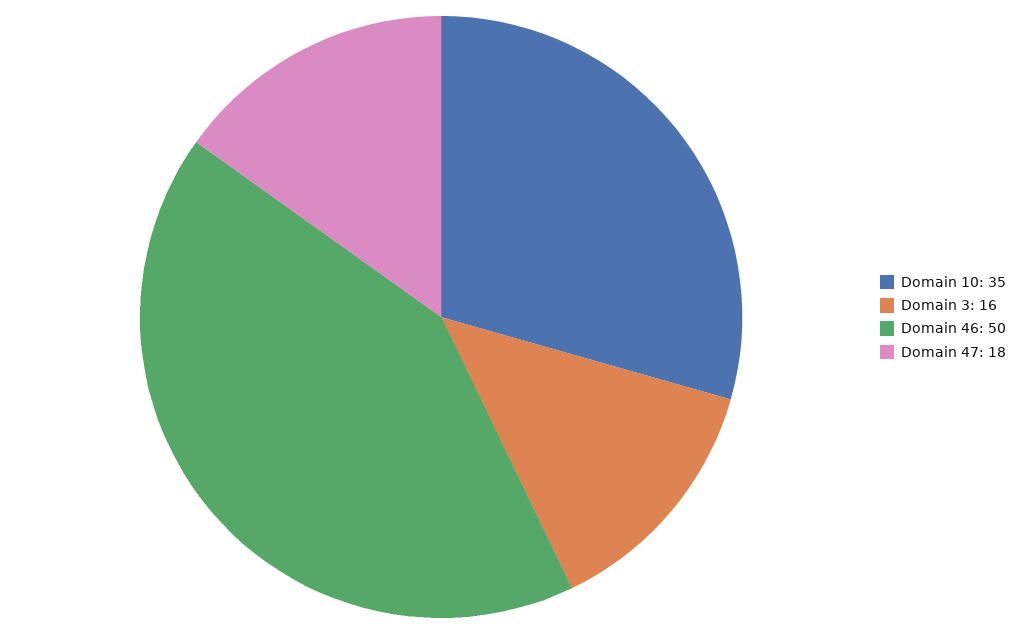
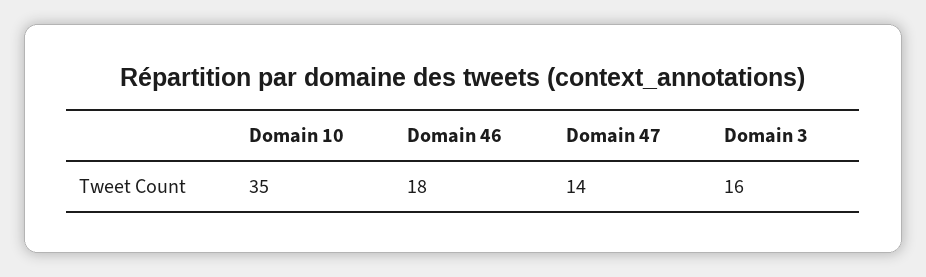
  {
    "Domain 10": 35,
    "Domain 3": 16,
-   "Domain 46": 50,
+   "Domain 46": 18,
-   "Domain 47": 18
+   "Domain 47": 14
  }

